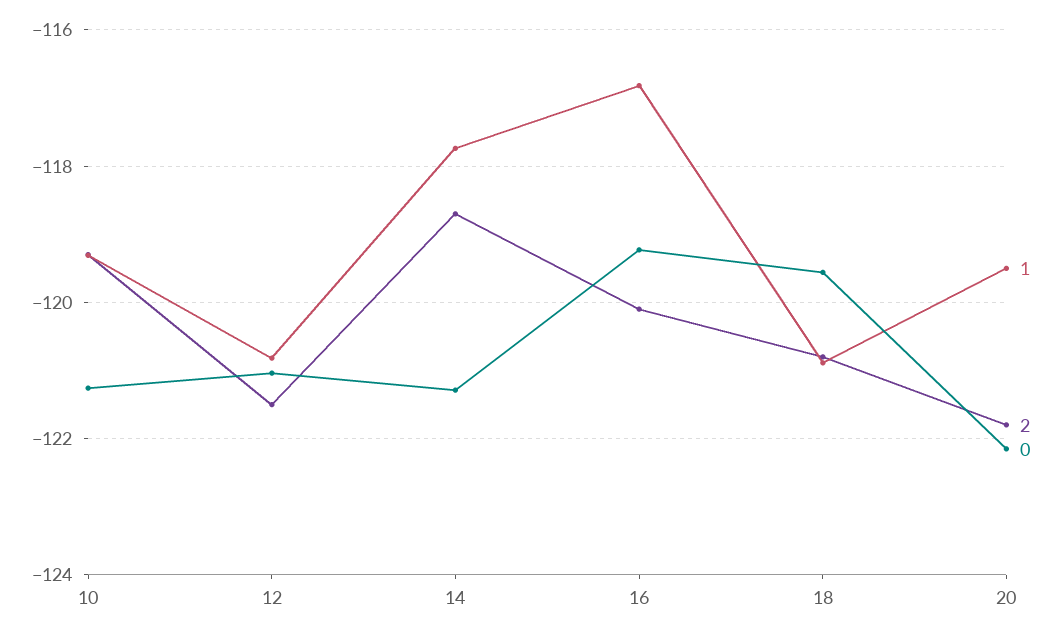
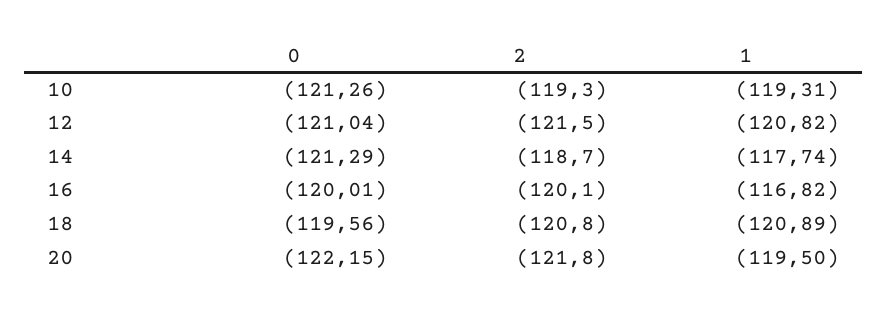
  {
    "1": {
      "10": -119.31,
      "12": -120.82,
      "14": -117.74,
      "16": -116.82,
      "18": -120.89,
      "20": -119.5
    },
    "2": {
      "10": -119.3,
      "12": -121.5,
      "14": -118.7,
      "16": -120.1,
      "18": -120.8,
      "20": -121.8
    },
    "0": {
      "10": -121.26,
      "12": -121.04,
      "14": -121.29,
-     "16": -119.2,
+     "16": -120.01,
      "18": -119.56,
      "20": -122.15
    }
  }

